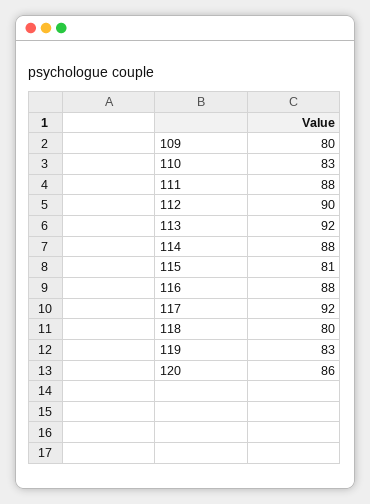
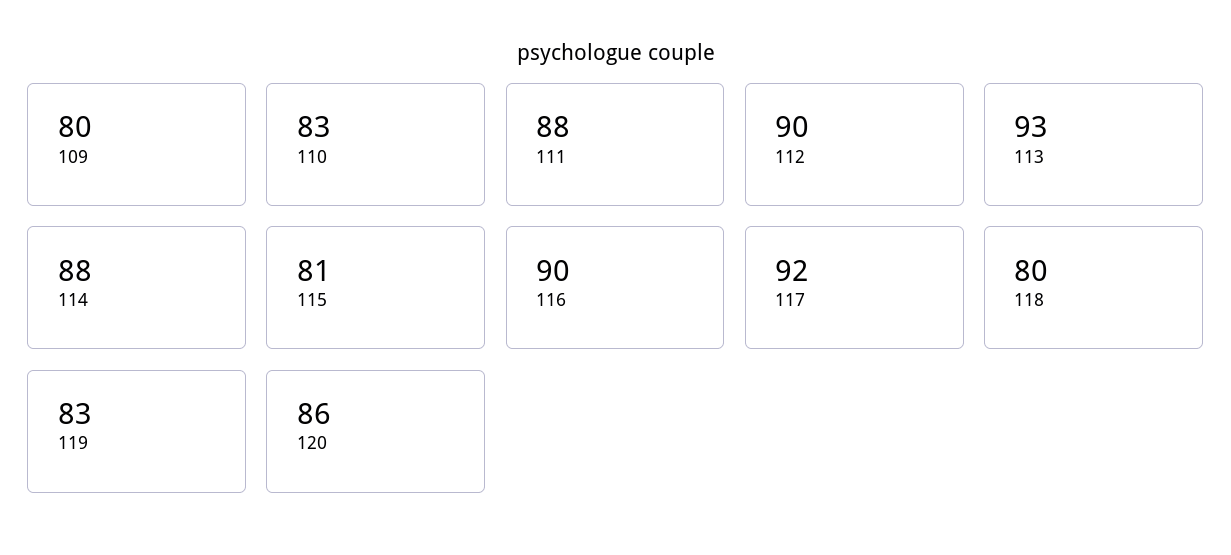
  {
    "109": 80,
    "110": 83,
    "111": 88,
    "112": 90,
-   "113": 92,
+   "113": 93,
    "114": 88,
    "115": 81,
-   "116": 88,
+   "116": 90,
    "117": 92,
    "118": 80,
    "119": 83,
    "120": 86
  }

